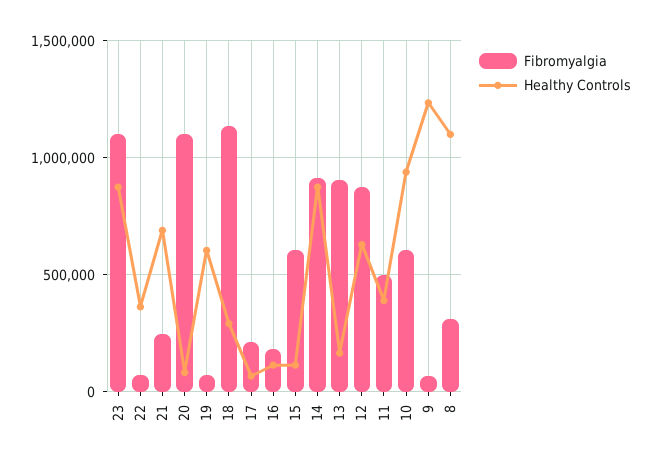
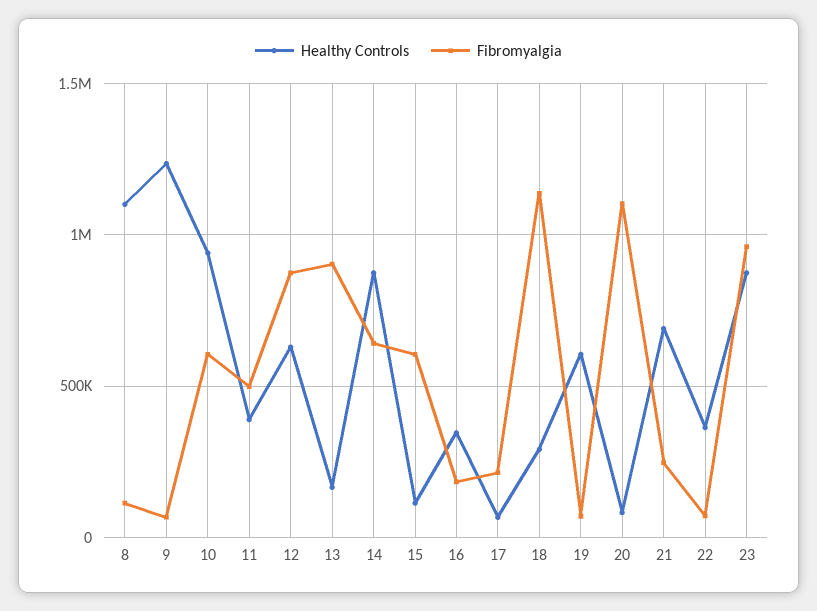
  {
    "Fibromyalgia": {
-     "23": 1100000,
+     "23": 950000,
      "22": 50000,
      "21": 250000,
      "20": 1100000,
      "19": 50000,
      "18": 1150000,
      "17": 200000,
      "16": 200000,
      "15": 600000,
-     "14": 900000,
+     "14": 650000,
      "13": 900000,
      "12": 850000,
      "11": 500000,
      "10": 600000,
      "9": 50000,
-     "8": 300000
+     "8": 100000
    },
    "Healthy Controls": {
      "23": 850000,
      "22": 350000,
      "21": 700000,
      "20": 100000,
      "19": 600000,
      "18": 300000,
      "17": 50000,
-     "16": 100000,
+     "16": 350000,
      "15": 100000,
      "14": 850000,
      "13": 150000,
      "12": 650000,
      "11": 400000,
      "10": 950000,
      "9": 1250000,
      "8": 1100000
    }
  }

